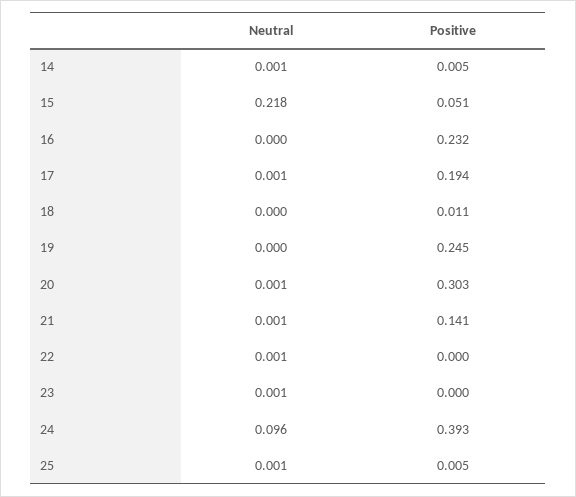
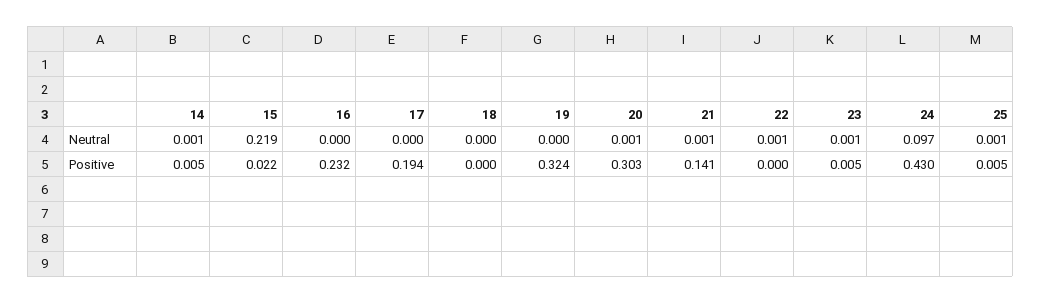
  {
    "Neutral": {
      "14": 0.001,
-     "15": 0.218,
+     "15": 0.219,
      "16": 0,
-     "17": 0.001,
+     "17": 0,
      "18": 0,
      "19": 0,
      "20": 0.001,
      "21": 0.001,
      "22": 0.001,
      "23": 0.001,
-     "24": 0.096,
+     "24": 0.097,
      "25": 0.001
    },
    "Positive": {
      "14": 0.005,
-     "15": 0.051,
+     "15": 0.022,
      "16": 0.232,
      "17": 0.194,
-     "18": 0.011,
+     "18": 0,
-     "19": 0.245,
+     "19": 0.324,
      "20": 0.303,
      "21": 0.141,
      "22": 0,
-     "23": 0,
+     "23": 0.005,
-     "24": 0.393,
+     "24": 0.43,
      "25": 0.005
    }
  }

